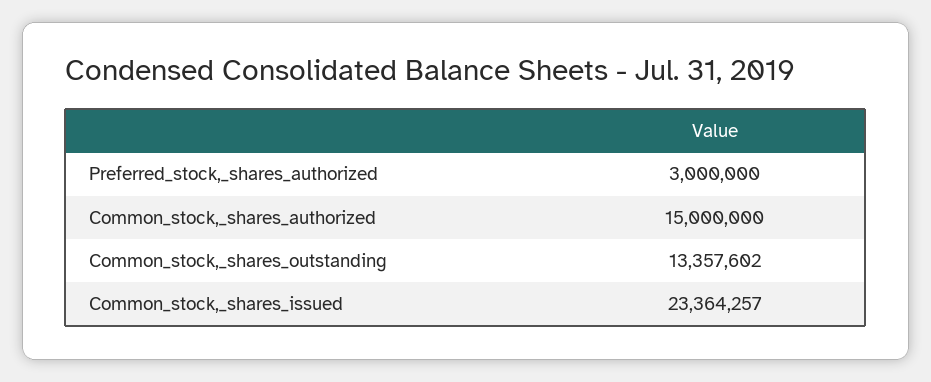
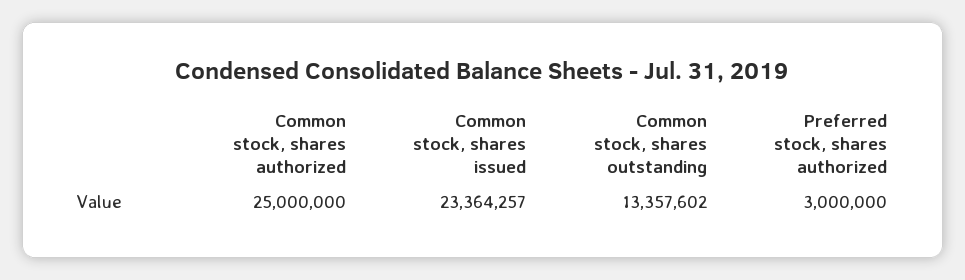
  {
    "Preferred_stock,_shares_authorized": 3000000,
-   "Common_stock,_shares_authorized": 15000000,
+   "Common_stock,_shares_authorized": 25000000,
    "Common_stock,_shares_outstanding": 13357602,
    "Common_stock,_shares_issued": 23364257
  }

